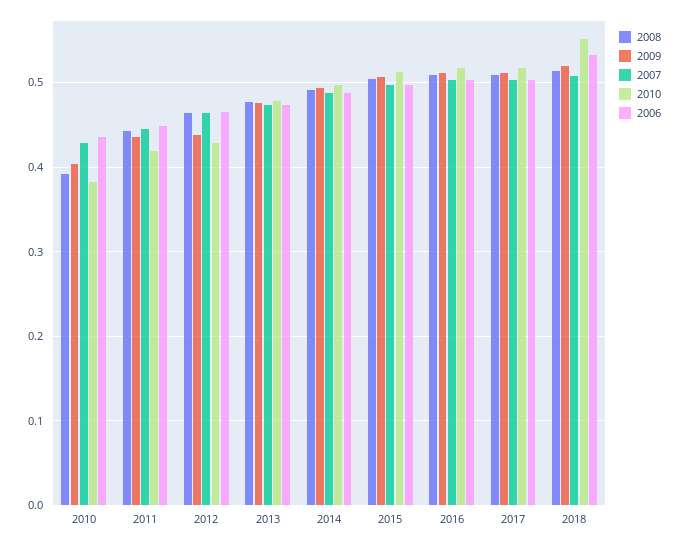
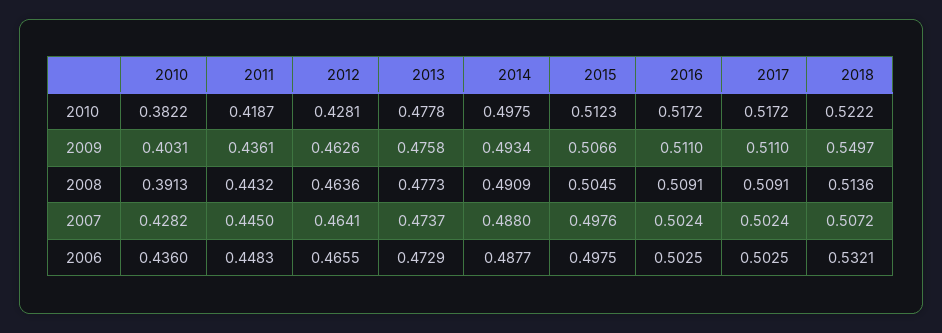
  {
    "2008": {
      "2010": 0.3913,
      "2011": 0.4432,
      "2012": 0.4636,
      "2013": 0.4773,
      "2014": 0.4909,
      "2015": 0.5045,
      "2016": 0.5091,
      "2017": 0.5091,
      "2018": 0.5136
    },
    "2009": {
      "2010": 0.4031,
      "2011": 0.4361,
-     "2012": 0.44,
+     "2012": 0.4626,
      "2013": 0.4758,
      "2014": 0.4934,
      "2015": 0.5066,
      "2016": 0.511,
      "2017": 0.511,
-     "2018": 0.52
+     "2018": 0.5497
    },
    "2007": {
      "2010": 0.4282,
      "2011": 0.445,
      "2012": 0.4641,
      "2013": 0.4737,
      "2014": 0.488,
      "2015": 0.4976,
      "2016": 0.5024,
      "2017": 0.5024,
      "2018": 0.5072
    },
    "2010": {
      "2010": 0.3822,
      "2011": 0.4187,
      "2012": 0.4281,
      "2013": 0.4778,
      "2014": 0.4975,
      "2015": 0.5123,
      "2016": 0.5172,
      "2017": 0.5172,
-     "2018": 0.55
+     "2018": 0.5222
    },
    "2006": {
      "2010": 0.436,
      "2011": 0.4483,
      "2012": 0.4655,
      "2013": 0.4729,
      "2014": 0.4877,
      "2015": 0.4975,
      "2016": 0.5025,
      "2017": 0.5025,
      "2018": 0.5321
    }
  }

